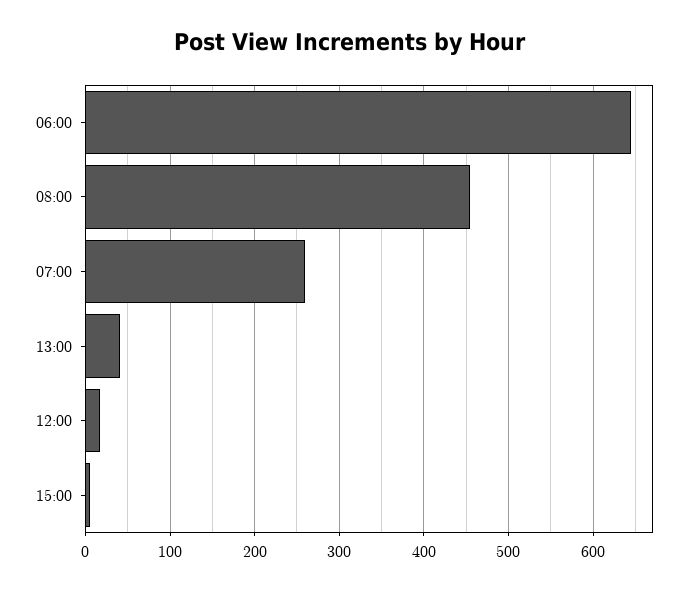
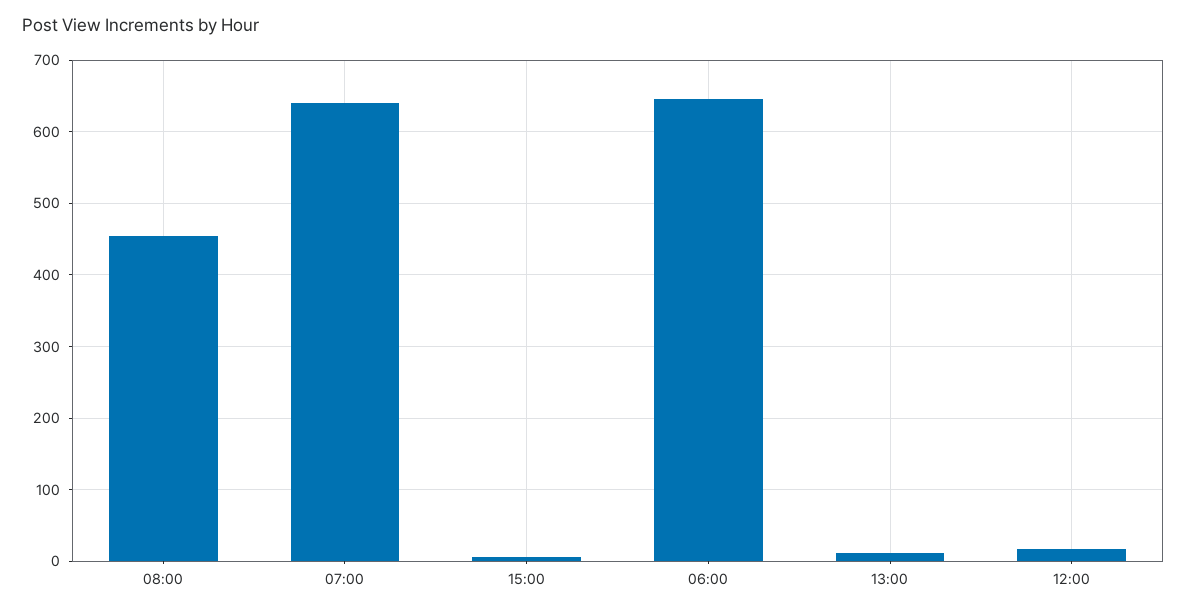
  {
    "06:00": 650,
    "08:00": 450,
-   "07:00": 260,
+   "07:00": 640,
-   "13:00": 40,
+   "13:00": 10,
    "12:00": 20,
    "15:00": 10
  }

